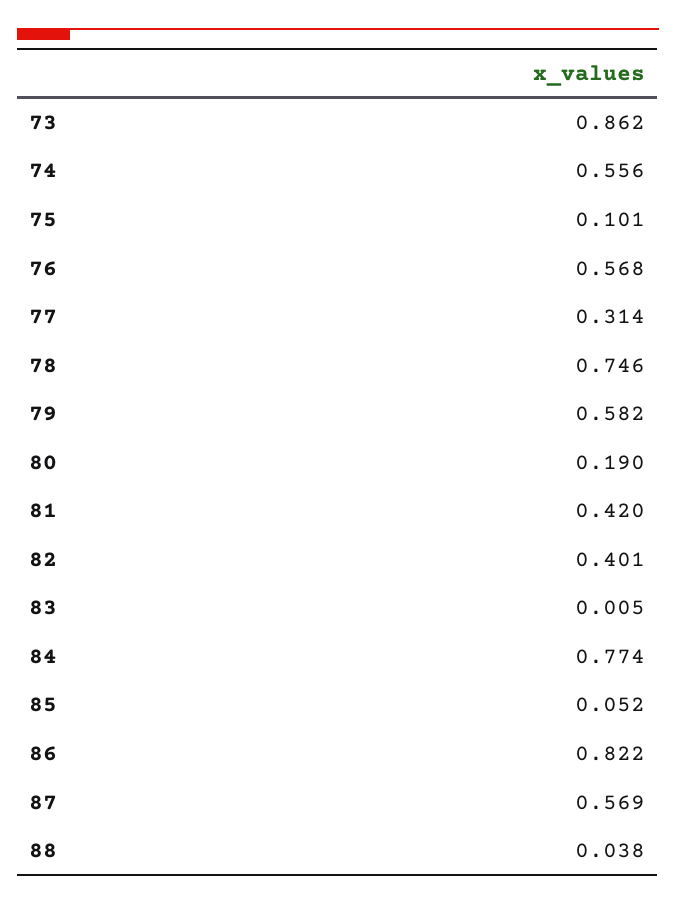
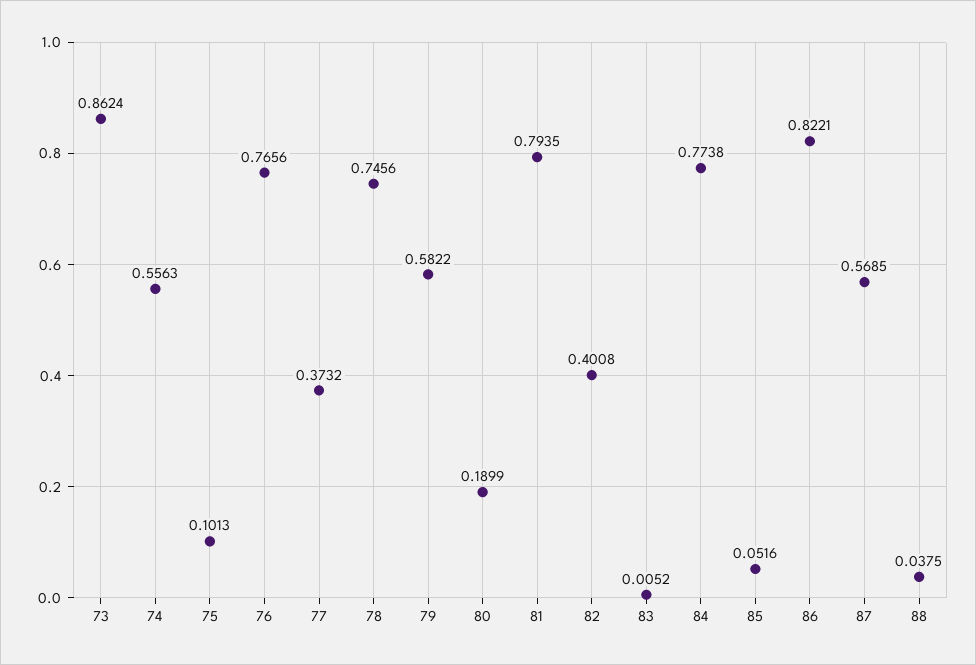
  {
    "73": 0.8624,
    "74": 0.5563,
    "75": 0.1013,
-   "76": 0.568,
+   "76": 0.7656,
-   "77": 0.314,
+   "77": 0.3732,
    "78": 0.7456,
    "79": 0.5822,
    "80": 0.1899,
-   "81": 0.42,
+   "81": 0.7935,
    "82": 0.4008,
    "83": 0.0052,
    "84": 0.7738,
    "85": 0.0516,
    "86": 0.8221,
    "87": 0.5685,
    "88": 0.0375
  }

